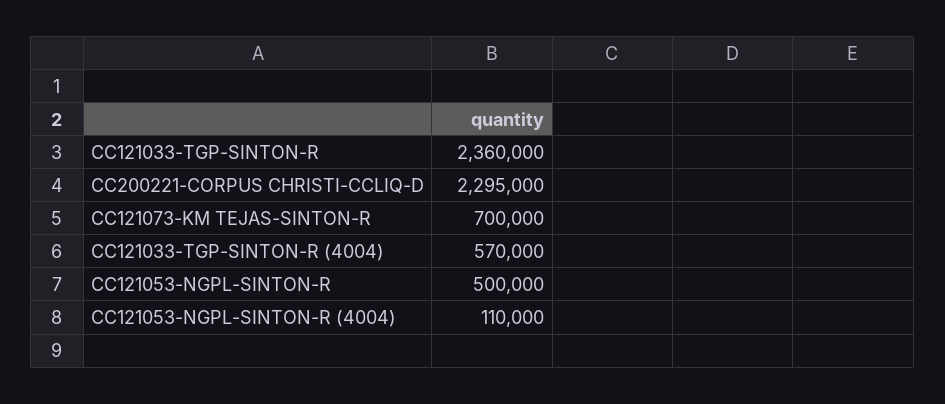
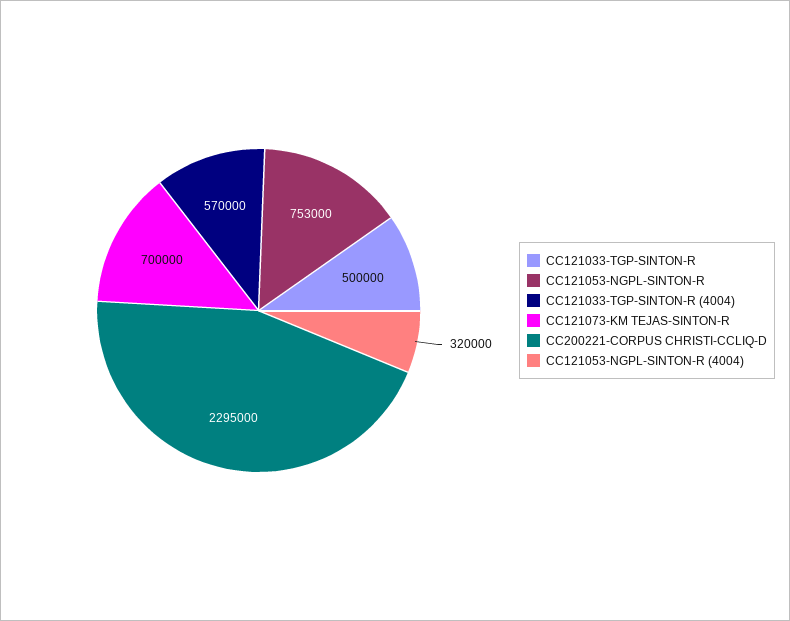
  {
-   "CC121033-TGP-SINTON-R": 2360000,
+   "CC121033-TGP-SINTON-R": 500000,
    "CC200221-CORPUS CHRISTI-CCLIQ-D": 2295000,
    "CC121073-KM TEJAS-SINTON-R": 700000,
    "CC121033-TGP-SINTON-R (4004)": 570000,
-   "CC121053-NGPL-SINTON-R": 500000,
+   "CC121053-NGPL-SINTON-R": 753000,
-   "CC121053-NGPL-SINTON-R (4004)": 110000
+   "CC121053-NGPL-SINTON-R (4004)": 320000
  }

